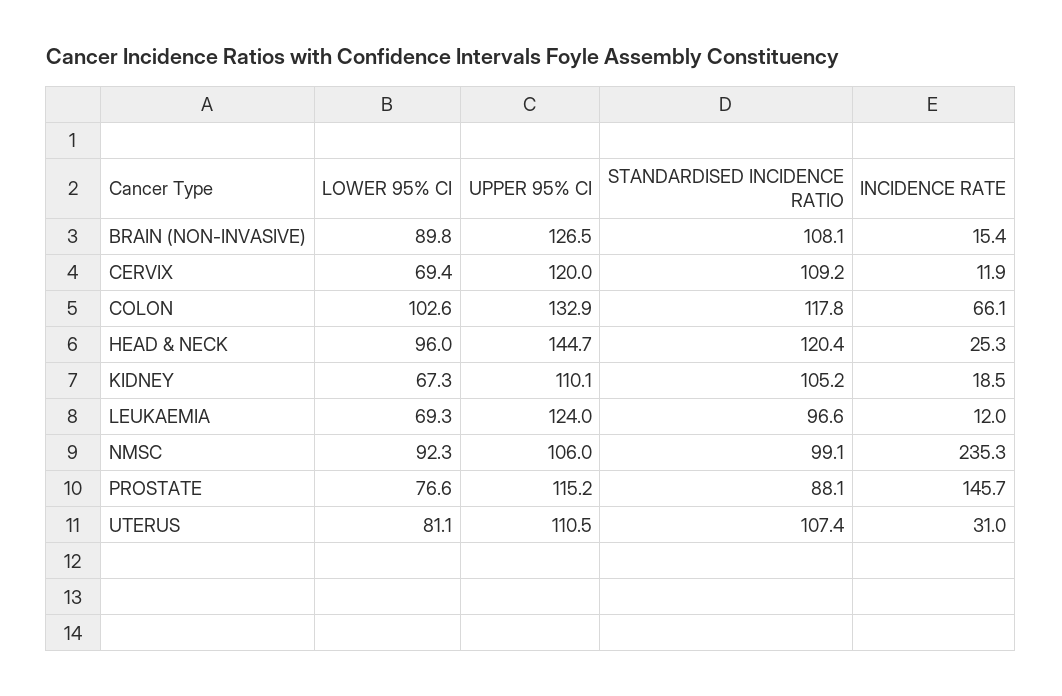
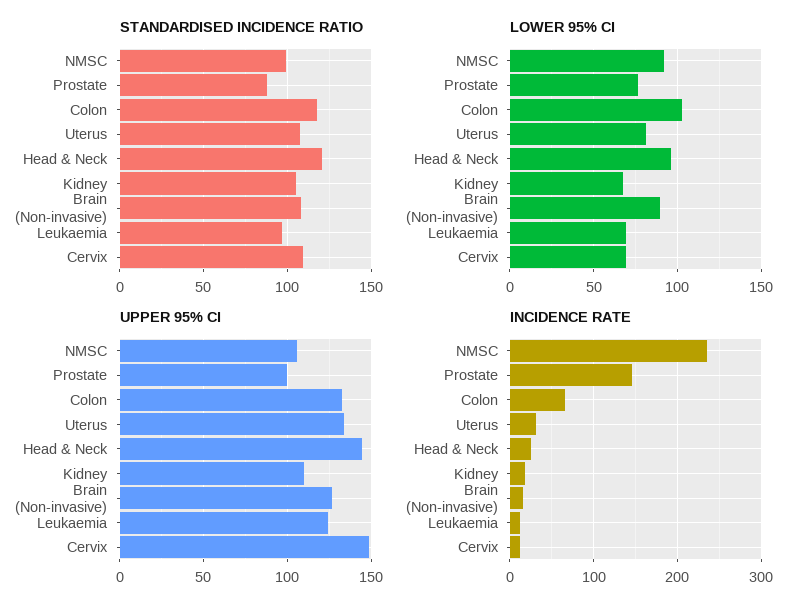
  {
    "LOWER 95% CI": {
      "BRAIN (NON-INVASIVE)": 89.8,
      "CERVIX": 69.4,
      "COLON": 102.6,
      "HEAD & NECK": 96,
      "KIDNEY": 67.3,
      "LEUKAEMIA": 69.3,
      "NMSC": 92.3,
      "PROSTATE": 76.6,
      "UTERUS": 81.1
    },
    "UPPER 95% CI": {
      "BRAIN (NON-INVASIVE)": 126.5,
-     "CERVIX": 120,
+     "CERVIX": 150,
      "COLON": 132.9,
      "HEAD & NECK": 144.7,
      "KIDNEY": 110.1,
      "LEUKAEMIA": 124,
      "NMSC": 106,
-     "PROSTATE": 115.2,
+     "PROSTATE": 100,
-     "UTERUS": 110.5
+     "UTERUS": 135
    },
    "STANDARDISED INCIDENCE RATIO": {
      "BRAIN (NON-INVASIVE)": 108.1,
      "CERVIX": 109.2,
      "COLON": 117.8,
      "HEAD & NECK": 120.4,
      "KIDNEY": 105.2,
      "LEUKAEMIA": 96.6,
      "NMSC": 99.1,
      "PROSTATE": 88.1,
      "UTERUS": 107.4
    },
    "INCIDENCE RATE": {
      "BRAIN (NON-INVASIVE)": 15.4,
      "CERVIX": 11.9,
      "COLON": 66.1,
      "HEAD & NECK": 25.3,
      "KIDNEY": 18.5,
      "LEUKAEMIA": 12,
      "NMSC": 235.3,
      "PROSTATE": 145.7,
      "UTERUS": 31
    }
  }

